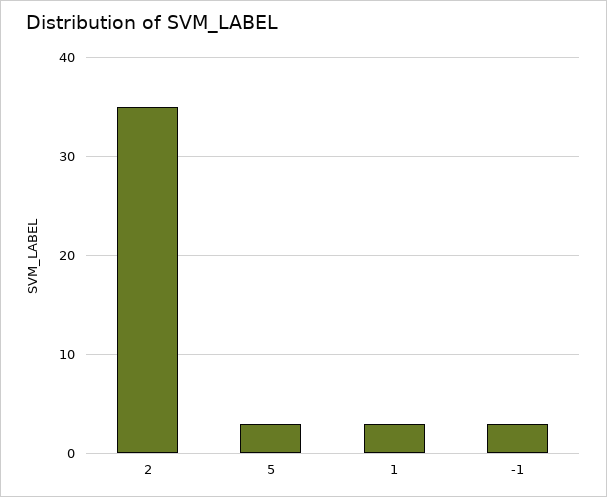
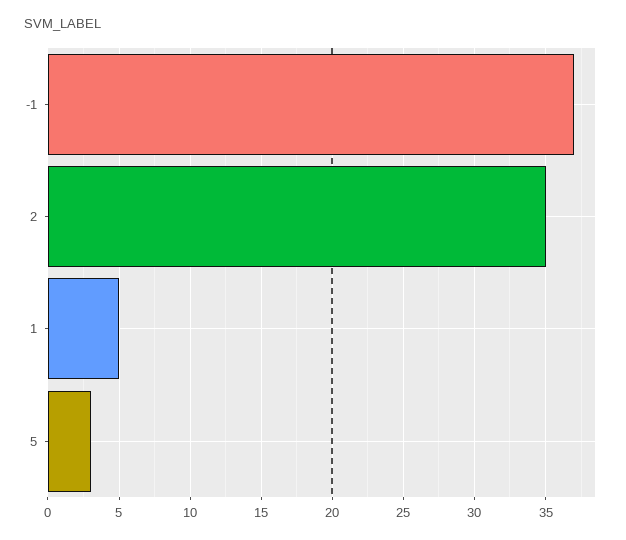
  {
    "2": 35,
    "5": 3,
-   "1": 3,
+   "1": 5,
-   "-1": 3
+   "-1": 37
  }

